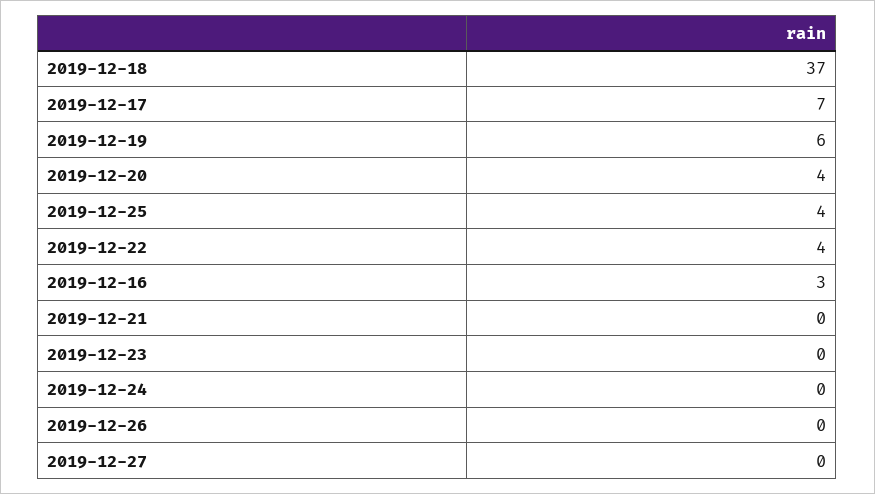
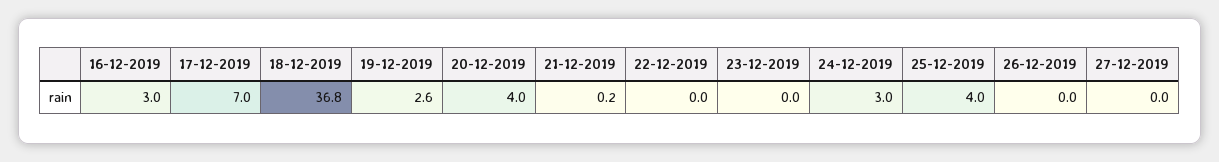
  {
    "2019-12-18": 36.8,
    "2019-12-17": 7,
-   "2019-12-19": 6,
+   "2019-12-19": 2.6,
    "2019-12-20": 4,
    "2019-12-25": 4,
-   "2019-12-22": 4,
+   "2019-12-22": 0,
    "2019-12-16": 3,
    "2019-12-21": 0.2,
    "2019-12-23": 0,
-   "2019-12-24": 0,
+   "2019-12-24": 3,
    "2019-12-26": 0,
    "2019-12-27": 0
  }

